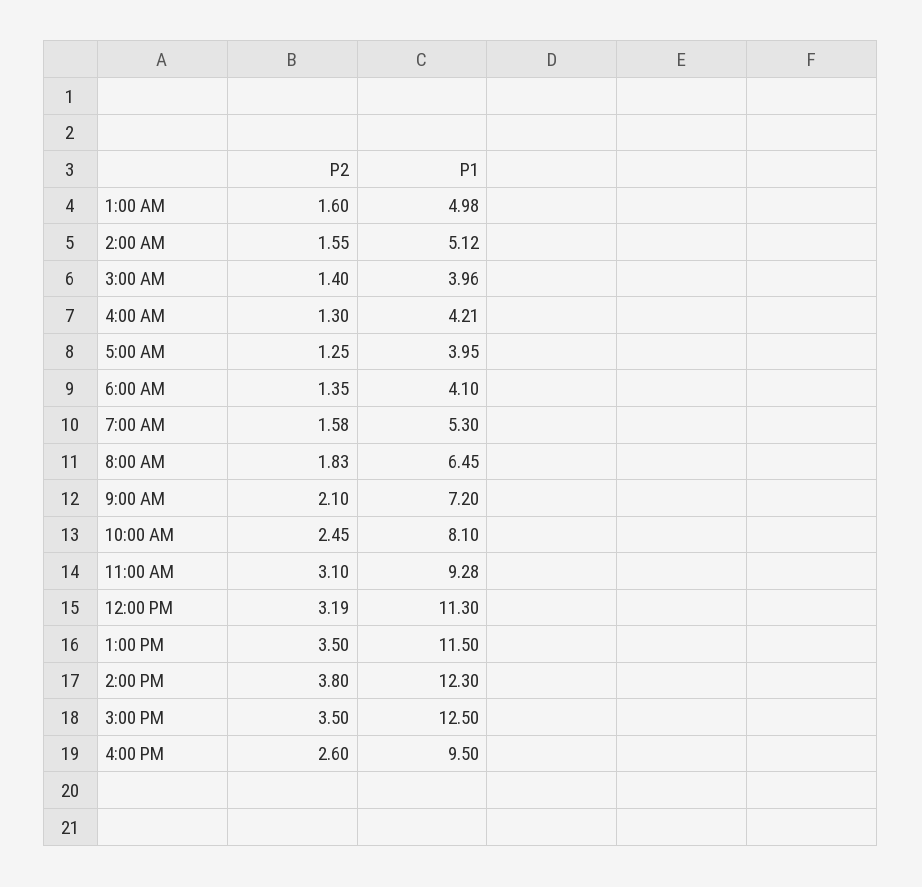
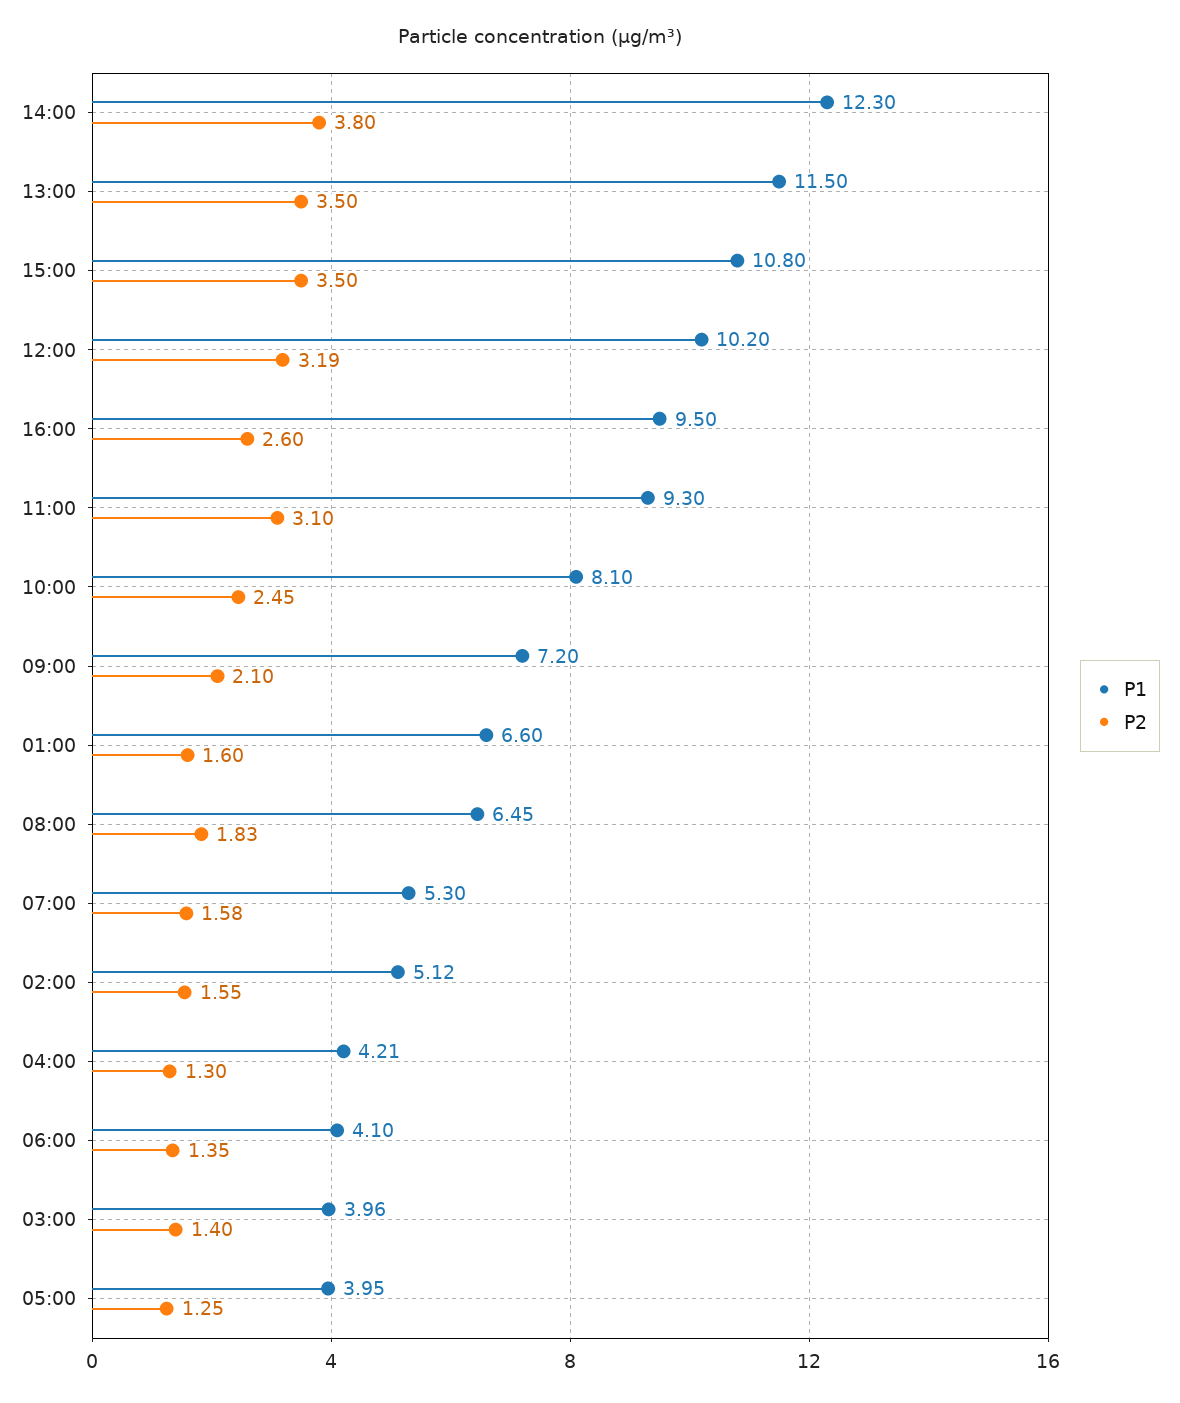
  {
    "P2": {
      "1:00 AM": 1.6,
      "2:00 AM": 1.55,
      "3:00 AM": 1.4,
      "4:00 AM": 1.3,
      "5:00 AM": 1.25,
      "6:00 AM": 1.35,
      "7:00 AM": 1.58,
      "8:00 AM": 1.83,
      "9:00 AM": 2.1,
      "10:00 AM": 2.45,
      "11:00 AM": 3.1,
      "12:00 PM": 3.19,
      "1:00 PM": 3.5,
      "2:00 PM": 3.8,
      "3:00 PM": 3.5,
      "4:00 PM": 2.6
    },
    "P1": {
-     "1:00 AM": 4.98,
+     "1:00 AM": 6.6,
      "2:00 AM": 5.12,
      "3:00 AM": 3.96,
      "4:00 AM": 4.21,
      "5:00 AM": 3.95,
      "6:00 AM": 4.1,
      "7:00 AM": 5.3,
      "8:00 AM": 6.45,
      "9:00 AM": 7.2,
      "10:00 AM": 8.1,
-     "11:00 AM": 9.28,
+     "11:00 AM": 9.3,
-     "12:00 PM": 11.3,
+     "12:00 PM": 10.2,
      "1:00 PM": 11.5,
      "2:00 PM": 12.3,
-     "3:00 PM": 12.5,
+     "3:00 PM": 10.8,
      "4:00 PM": 9.5
    }
  }

